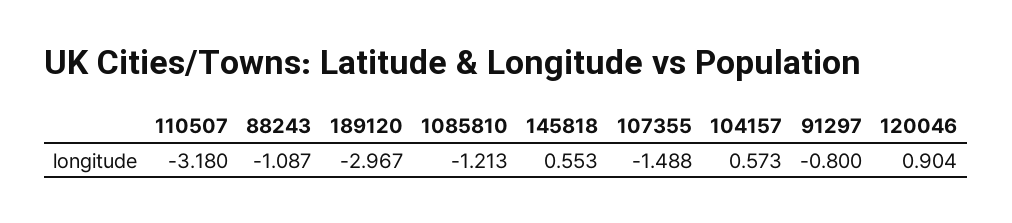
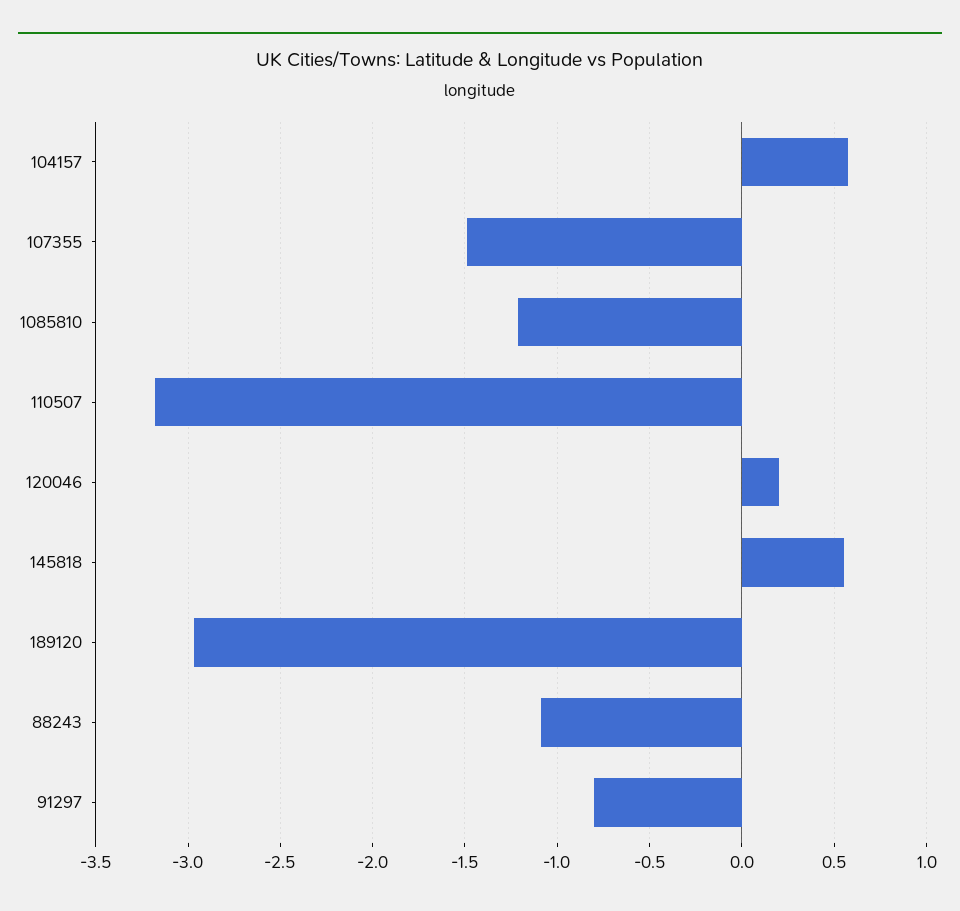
  {
    "110507": -3.18,
    "88243": -1.087,
    "189120": -2.967,
    "1085810": -1.213,
    "145818": 0.553,
    "107355": -1.488,
    "104157": 0.573,
    "91297": -0.8,
-   "120046": 0.904
+   "120046": 0.2
  }

